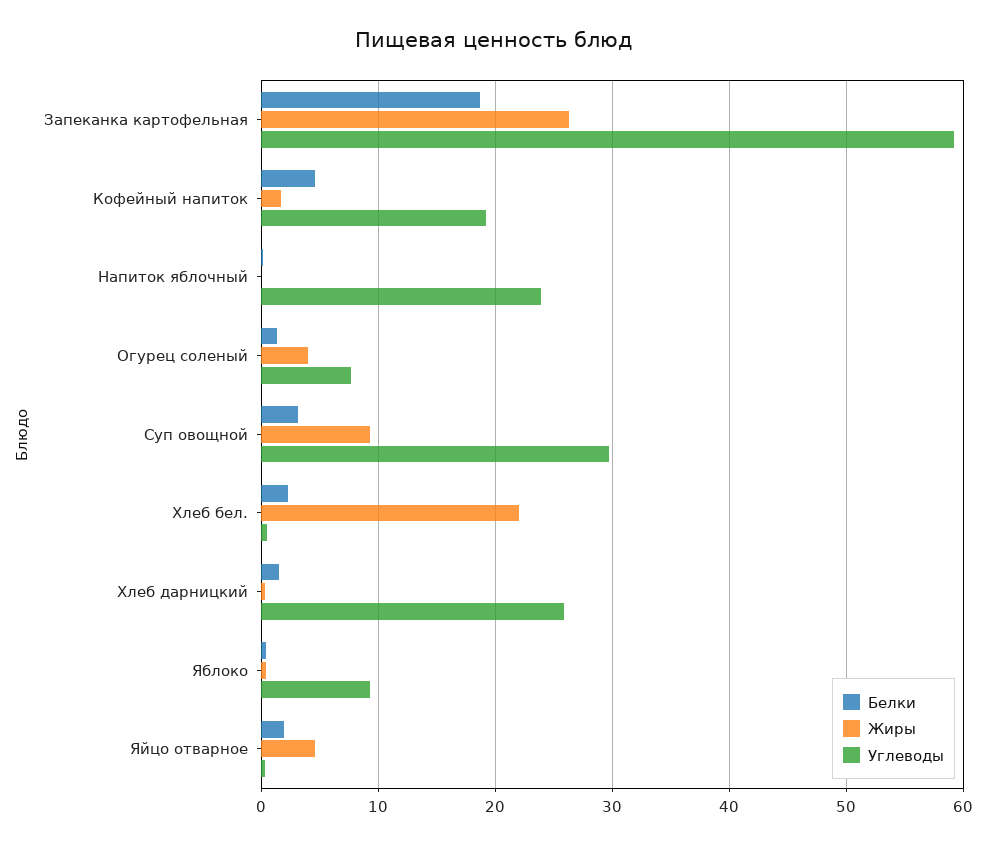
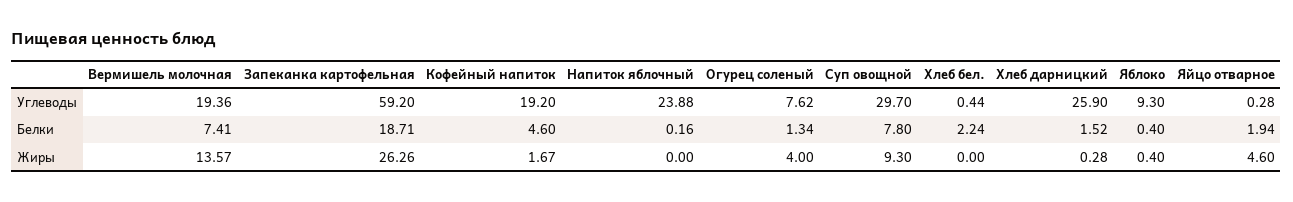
  {
    "Белки": {
      "Запеканка картофельная": 18.71,
      "Кофейный напиток": 4.6,
      "Напиток яблочный": 0.16,
      "Огурец соленый": 1.34,
-     "Суп овощной": 3,
+     "Суп овощной": 7.8,
      "Хлеб бел.": 2.24,
      "Хлеб дарницкий": 1.52,
      "Яблоко": 0.4,
-     "Яйцо отварное": 1.94
+     "Яйцо отварное": 1.94,
+     "Вермишель молочная": 7.41
    },
    "Жиры": {
      "Запеканка картофельная": 26.26,
      "Кофейный напиток": 1.67,
      "Напиток яблочный": 0,
      "Огурец соленый": 4,
      "Суп овощной": 9.3,
-     "Хлеб бел.": 22,
+     "Хлеб бел.": 0,
      "Хлеб дарницкий": 0.28,
      "Яблоко": 0.4,
-     "Яйцо отварное": 4.6
+     "Яйцо отварное": 4.6,
+     "Вермишель молочная": 13.57
    },
    "Углеводы": {
      "Запеканка картофельная": 59.2,
      "Кофейный напиток": 19.2,
      "Напиток яблочный": 23.88,
      "Огурец соленый": 7.62,
      "Суп овощной": 29.7,
      "Хлеб бел.": 0.44,
      "Хлеб дарницкий": 25.9,
      "Яблоко": 9.3,
-     "Яйцо отварное": 0.28
+     "Яйцо отварное": 0.28,
+     "Вермишель молочная": 19.36
    }
  }

